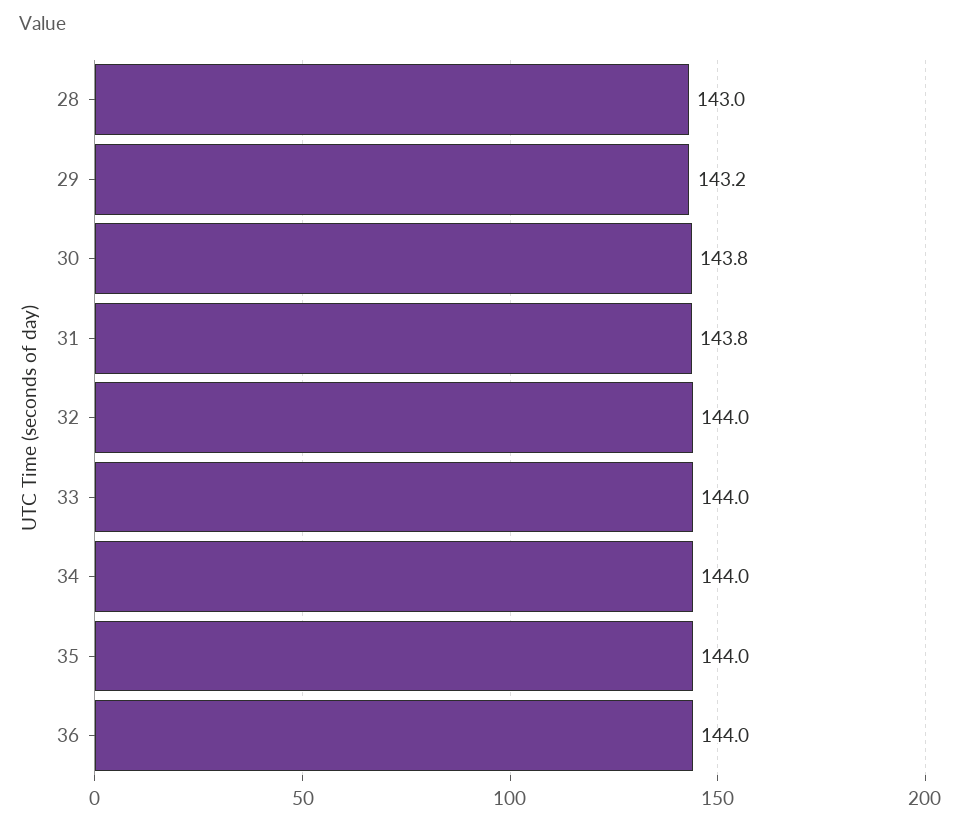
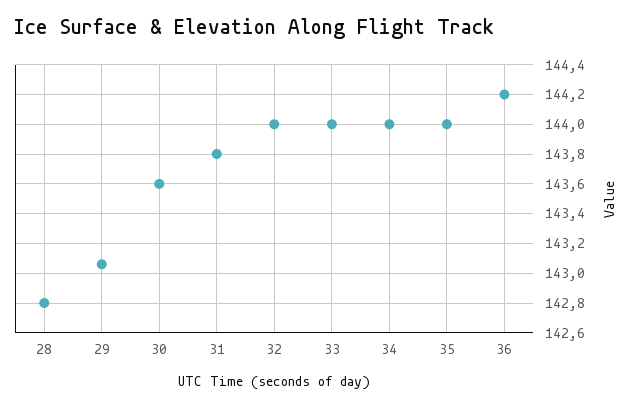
  {
-   "28": 143,
+   "28": 142.8,
-   "29": 143.2,
+   "29": 143.05,
-   "30": 143.8,
+   "30": 143.6,
    "31": 143.8,
    "32": 144,
    "33": 144,
    "34": 144,
    "35": 144,
-   "36": 144
+   "36": 144.2
  }

